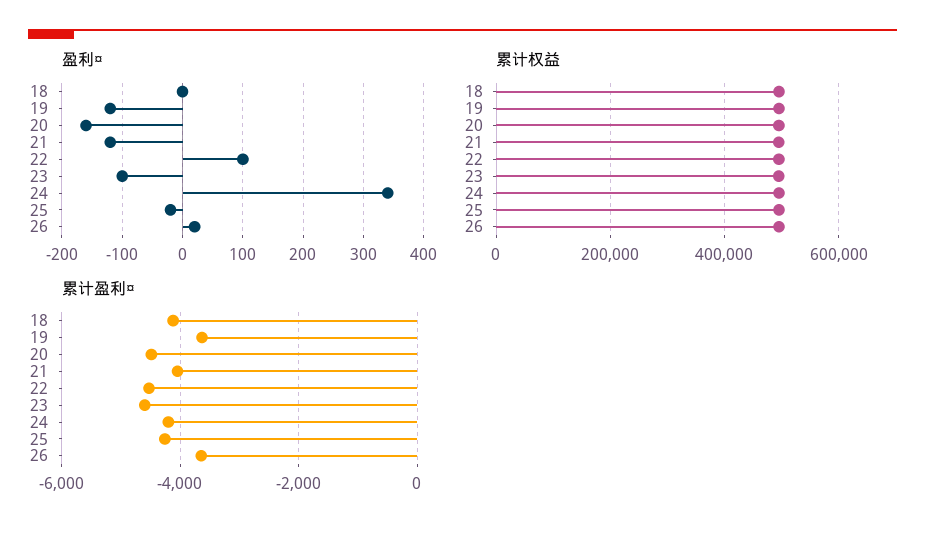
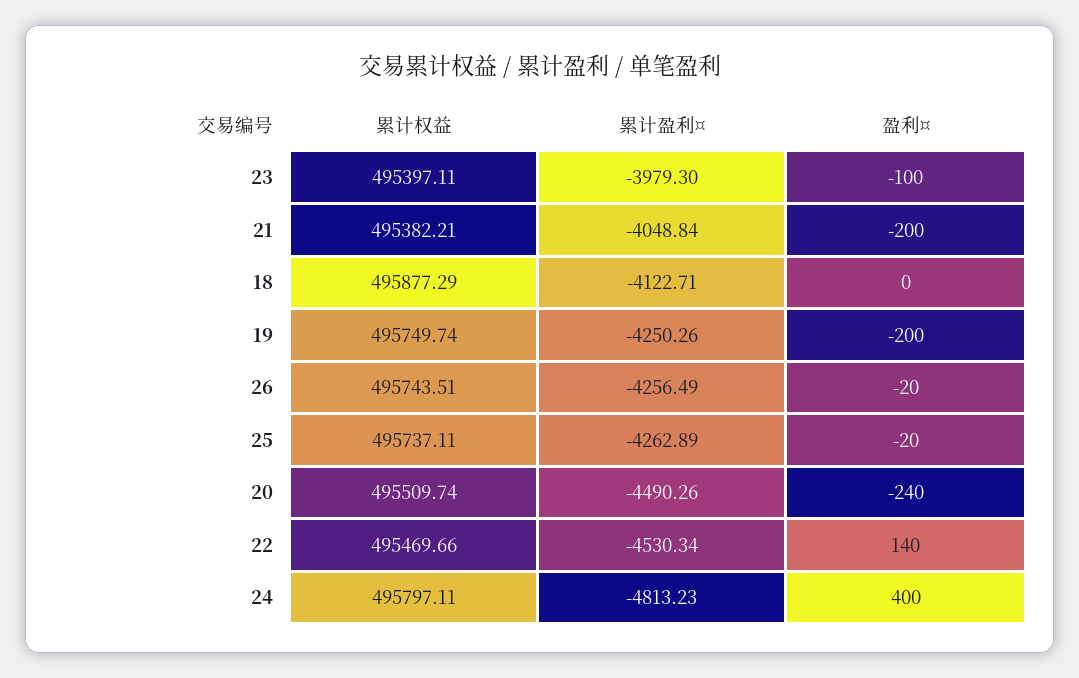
  {
    "盈利¤": {
      "18": 0,
-     "19": -120,
+     "19": -200,
-     "20": -160,
+     "20": -240,
-     "21": -120,
+     "21": -200,
-     "22": 100,
+     "22": 140,
      "23": -100,
-     "24": 340,
+     "24": 400,
      "25": -20,
-     "26": 20
+     "26": -20
    },
    "累计权益": {
      "18": 495877.29,
      "19": 495749.74,
      "20": 495509.74,
      "21": 495382.21,
      "22": 495469.66,
      "23": 495397.11,
      "24": 495797.11,
      "25": 495737.11,
      "26": 495743.51
    },
    "累计盈利¤": {
      "18": -4122.71,
-     "19": -3600,
+     "19": -4250.26,
      "20": -4490.26,
      "21": -4048.84,
      "22": -4530.34,
-     "23": -4600,
+     "23": -3979.3,
-     "24": -4200,
+     "24": -4813.23,
      "25": -4262.89,
-     "26": -3600
+     "26": -4256.49
    }
  }

